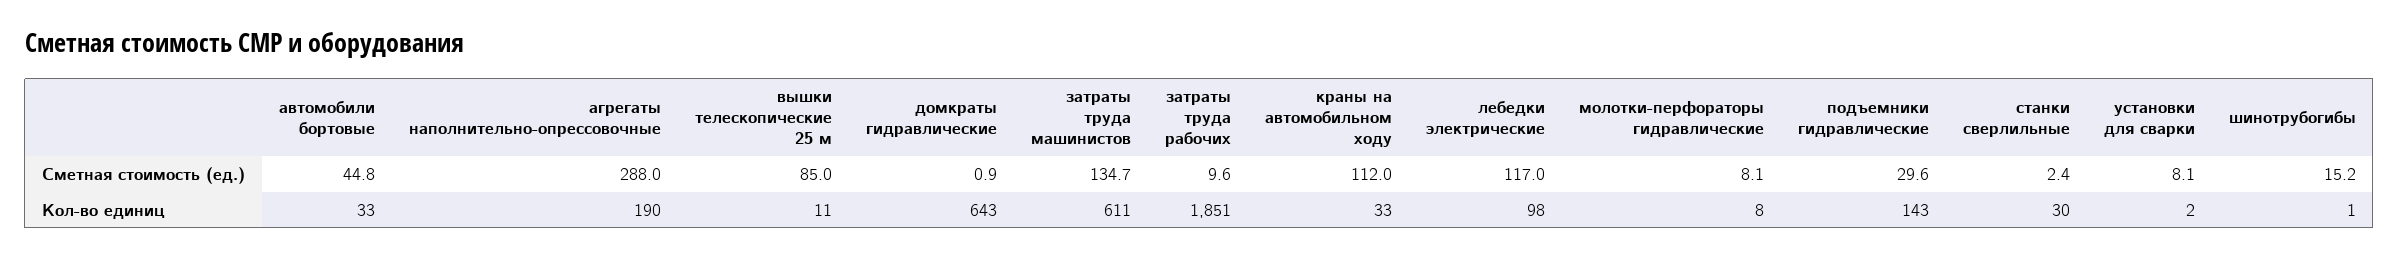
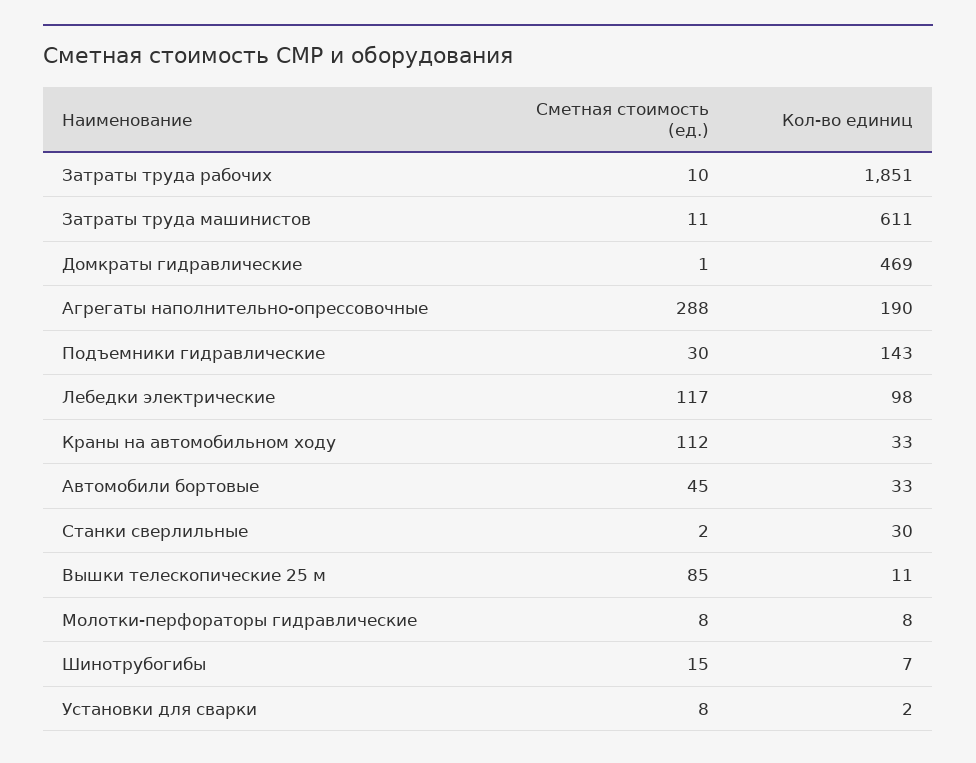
  {
    "автомобили бортовые": {
      "Сметная стоимость (ед.)": 44.8,
      "Кол-во единиц": 33
    },
    "агрегаты наполнительно-опрессовочные": {
      "Сметная стоимость (ед.)": 288,
      "Кол-во единиц": 190
    },
    "вышки телескопические 25 м": {
      "Сметная стоимость (ед.)": 85,
      "Кол-во единиц": 11
    },
    "домкраты гидравлические": {
      "Сметная стоимость (ед.)": 0.9,
-     "Кол-во единиц": 643
+     "Кол-во единиц": 469
    },
    "затраты труда машинистов": {
-     "Сметная стоимость (ед.)": 134.7,
+     "Сметная стоимость (ед.)": 11,
      "Кол-во единиц": 611
    },
    "затраты труда рабочих": {
      "Сметная стоимость (ед.)": 9.6,
      "Кол-во единиц": 1851
    },
    "краны на автомобильном ходу": {
      "Сметная стоимость (ед.)": 112,
      "Кол-во единиц": 33
    },
    "лебедки электрические": {
      "Сметная стоимость (ед.)": 117,
      "Кол-во единиц": 98
    },
    "молотки-перфораторы гидравлические": {
      "Сметная стоимость (ед.)": 8.1,
      "Кол-во единиц": 8
    },
    "подъемники гидравлические": {
      "Сметная стоимость (ед.)": 29.6,
      "Кол-во единиц": 143
    },
    "станки сверлильные": {
      "Сметная стоимость (ед.)": 2.4,
      "Кол-во единиц": 30
    },
    "установки для сварки": {
      "Сметная стоимость (ед.)": 8.1,
      "Кол-во единиц": 2
    },
    "шинотрубогибы": {
      "Сметная стоимость (ед.)": 15.2,
-     "Кол-во единиц": 1
+     "Кол-во единиц": 7
    }
  }

